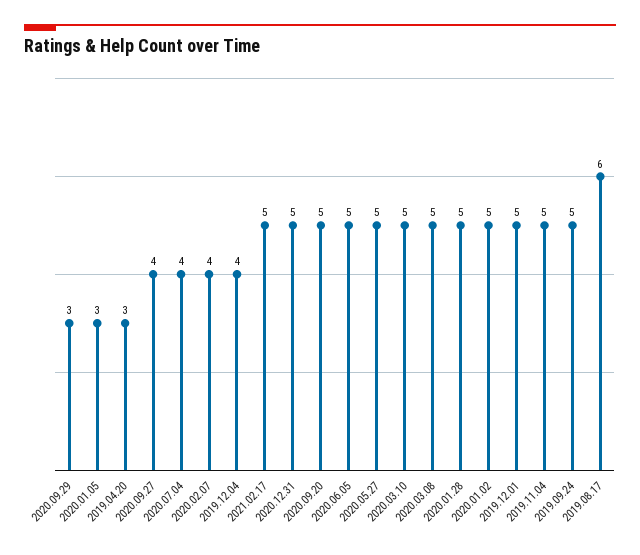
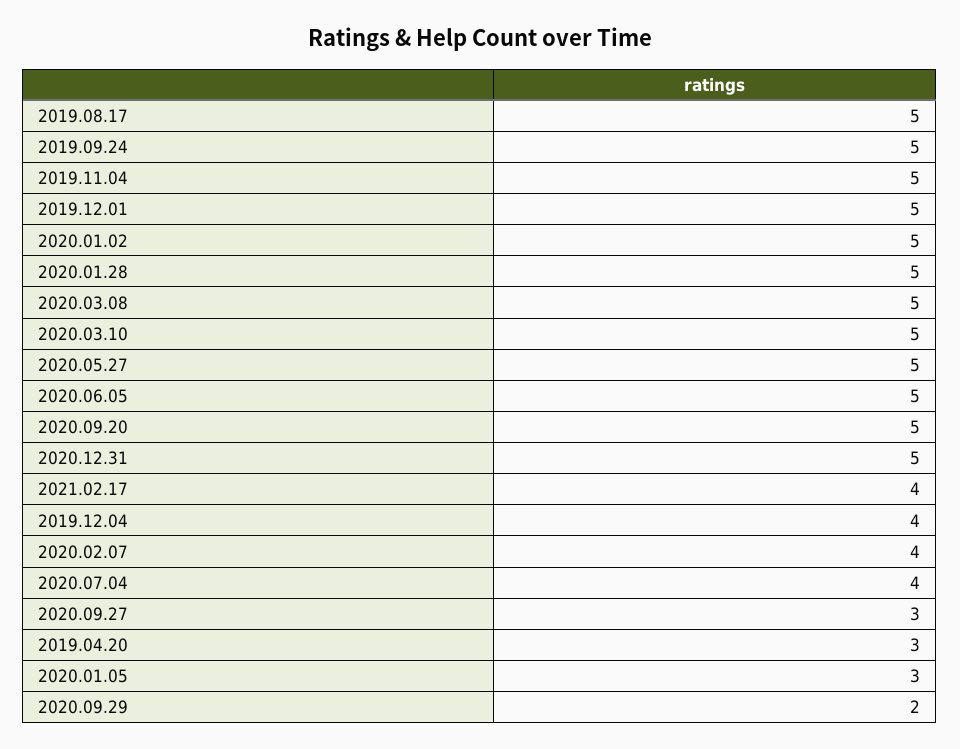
  {
-   "2020.09.29": 3,
+   "2020.09.29": 2,
    "2020.01.05": 3,
    "2019.04.20": 3,
-   "2020.09.27": 4,
+   "2020.09.27": 3,
    "2020.07.04": 4,
    "2020.02.07": 4,
    "2019.12.04": 4,
-   "2021.02.17": 5,
+   "2021.02.17": 4,
    "2020.12.31": 5,
    "2020.09.20": 5,
    "2020.06.05": 5,
    "2020.05.27": 5,
    "2020.03.10": 5,
    "2020.03.08": 5,
    "2020.01.28": 5,
    "2020.01.02": 5,
    "2019.12.01": 5,
    "2019.11.04": 5,
    "2019.09.24": 5,
-   "2019.08.17": 6
+   "2019.08.17": 5
  }

